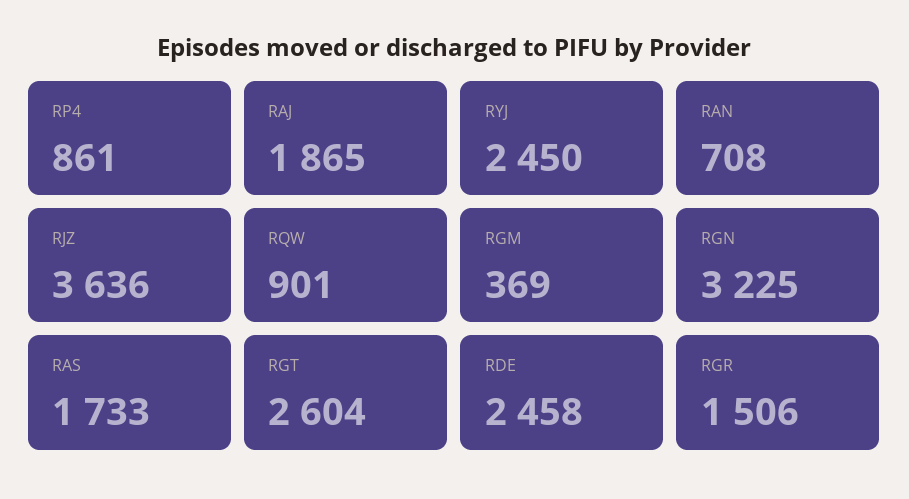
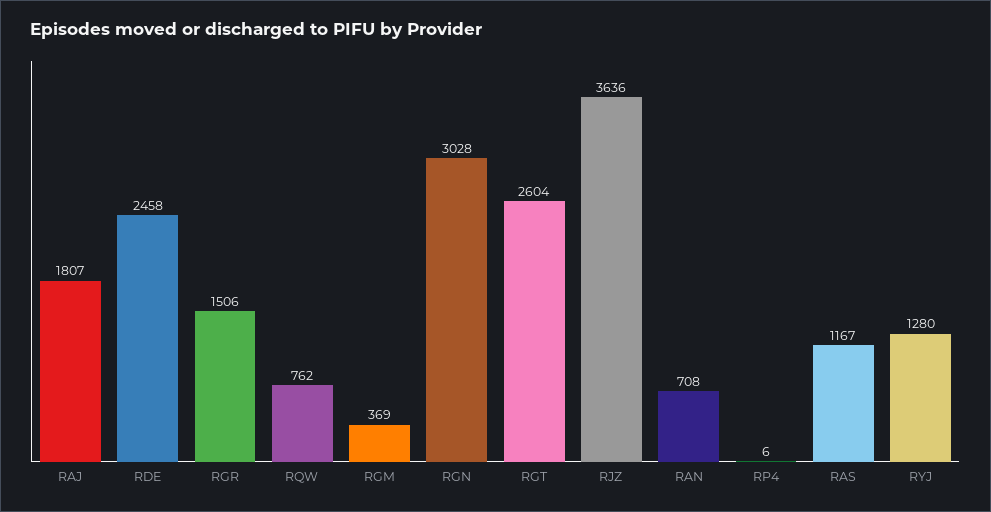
  {
-   "RP4": 861,
+   "RP4": 6,
-   "RAJ": 1865,
+   "RAJ": 1807,
-   "RYJ": 2450,
+   "RYJ": 1280,
    "RAN": 708,
    "RJZ": 3636,
-   "RQW": 901,
+   "RQW": 762,
    "RGM": 369,
-   "RGN": 3225,
+   "RGN": 3028,
-   "RAS": 1733,
+   "RAS": 1167,
    "RGT": 2604,
    "RDE": 2458,
    "RGR": 1506
  }

